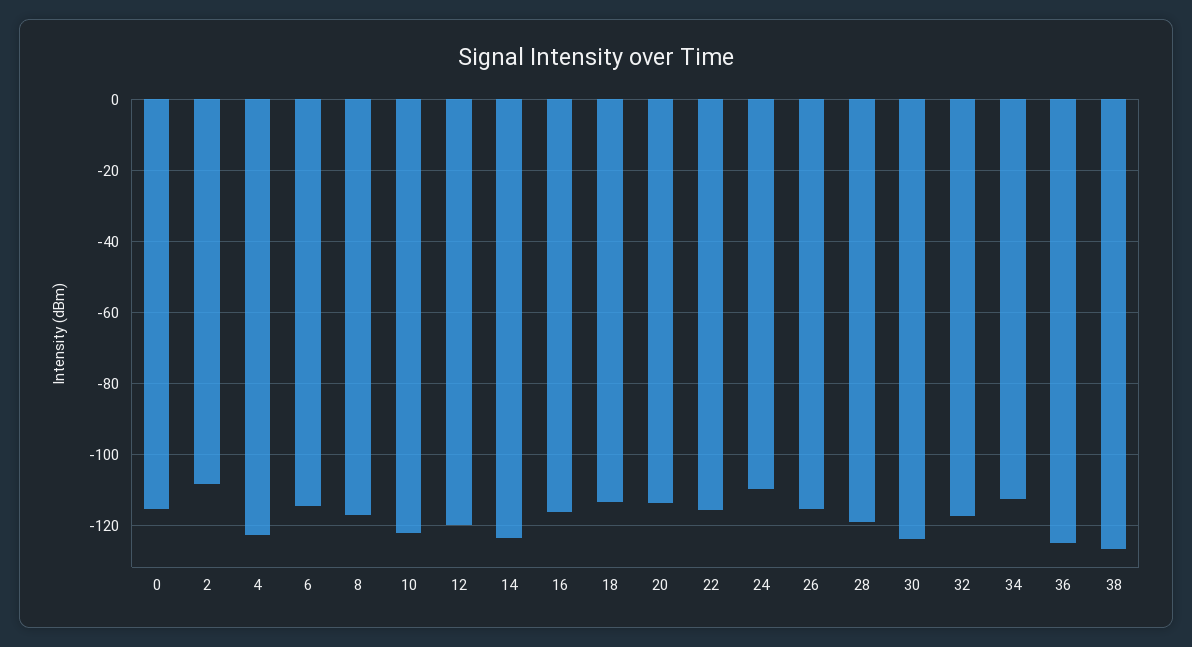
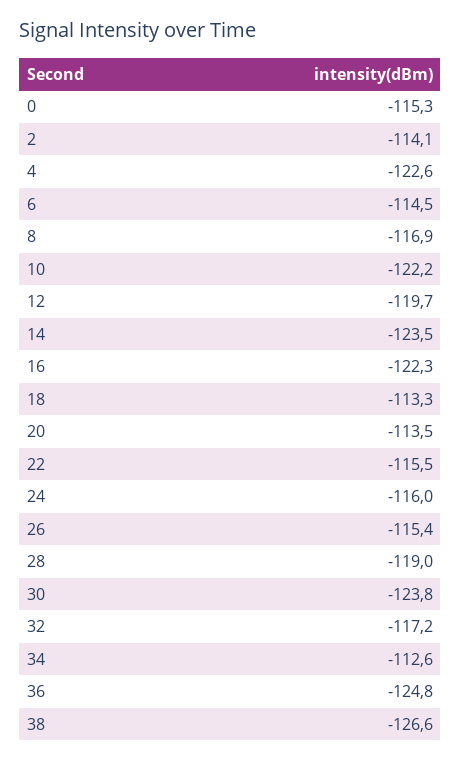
  {
    "0": -115.3,
-   "2": -108,
+   "2": -114.1,
    "4": -122.6,
    "6": -114.5,
    "8": -116.9,
    "10": -122.2,
    "12": -119.7,
    "14": -123.5,
-   "16": -116,
+   "16": -122.3,
    "18": -113.3,
    "20": -113.5,
    "22": -115.5,
-   "24": -110,
+   "24": -116,
    "26": -115.4,
    "28": -119,
    "30": -123.8,
    "32": -117.2,
    "34": -112.6,
    "36": -124.8,
    "38": -126.6
  }

